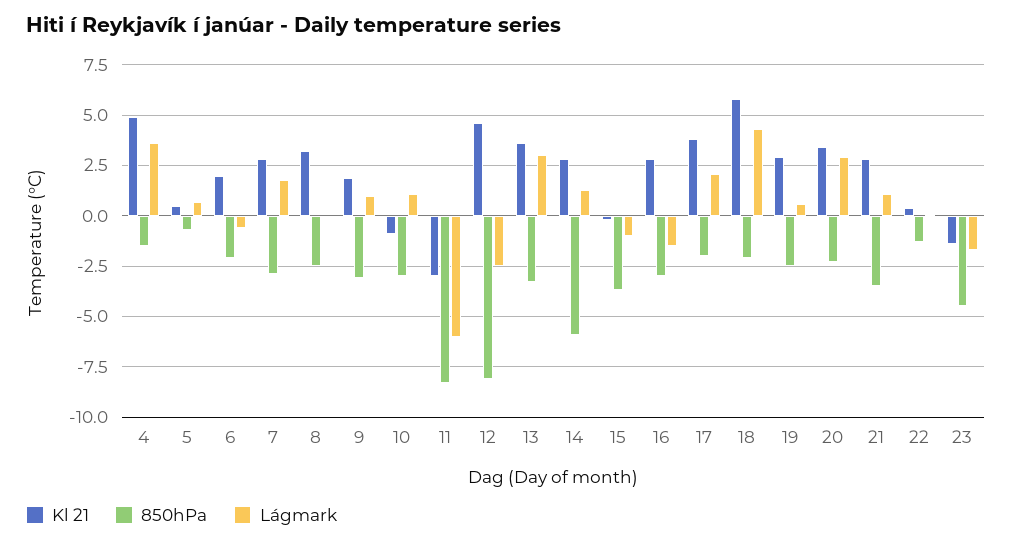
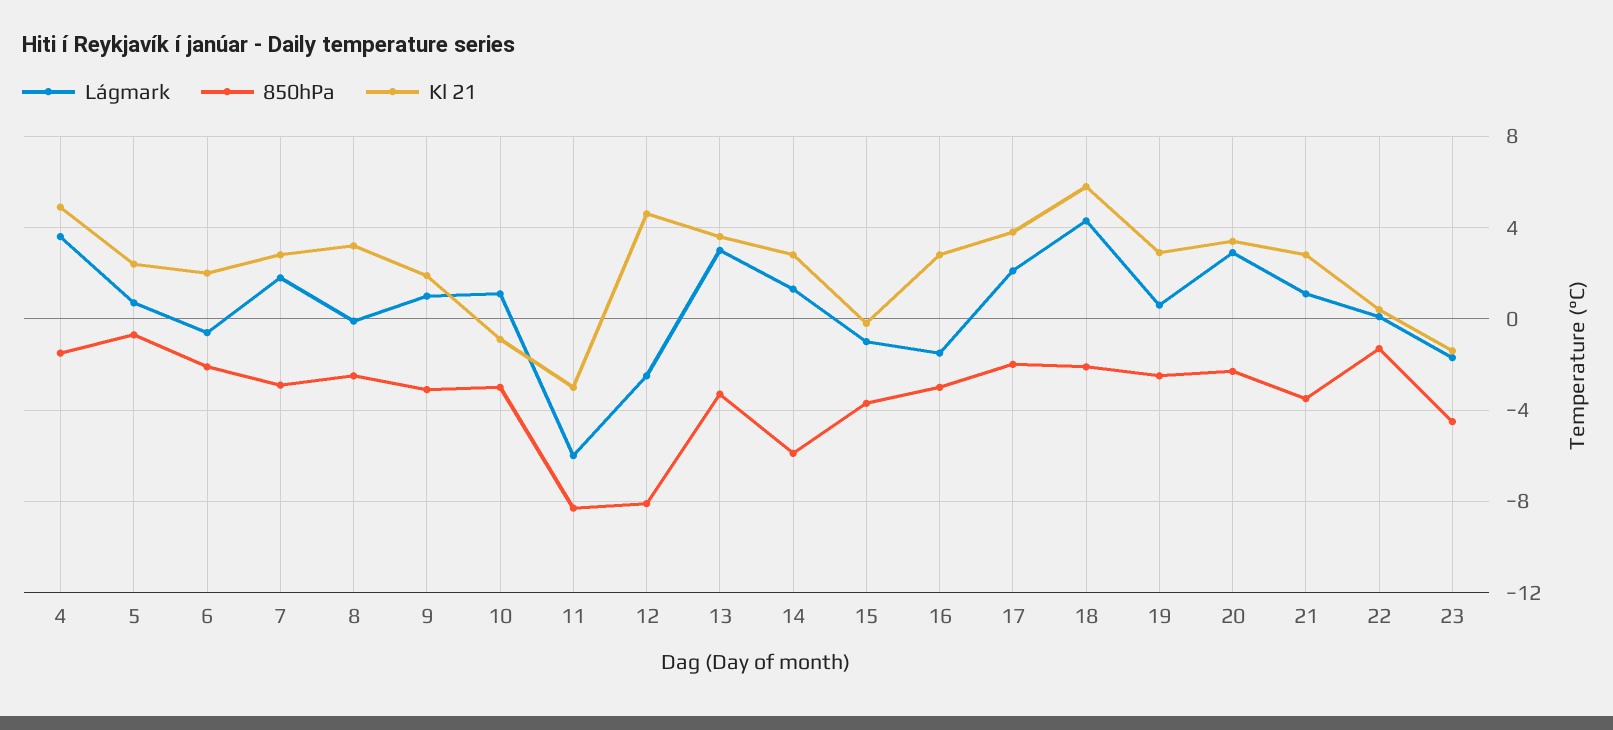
  {
    "Kl 21": {
      "4": 5,
-     "5": 0.5,
+     "5": 2.5,
      "6": 2,
      "7": 3,
      "8": 3,
      "9": 2,
      "10": -1,
      "11": -3,
      "12": 4.5,
      "13": 3.5,
      "14": 3,
      "15": 0,
      "16": 3,
      "17": 4,
      "18": 6,
      "19": 3,
      "20": 3.5,
      "21": 3,
      "22": 0.5,
      "23": -1.5
    },
    "850hPa": {
      "4": -1.5,
      "5": -0.5,
      "6": -2,
      "7": -3,
      "8": -2.5,
      "9": -3,
      "10": -3,
      "11": -8.5,
      "12": -8,
      "13": -3.5,
      "14": -6,
      "15": -3.5,
      "16": -3,
      "17": -2,
      "18": -2,
      "19": -2.5,
      "20": -2.5,
      "21": -3.5,
      "22": -1.5,
      "23": -4.5
    },
    "Lágmark": {
      "4": 3.5,
      "5": 0.5,
      "6": -0.5,
      "7": 2,
      "8": 0,
      "9": 1,
      "10": 1,
      "11": -6,
      "12": -2.5,
      "13": 3,
      "14": 1.5,
      "15": -1,
      "16": -1.5,
      "17": 2,
      "18": 4.5,
      "19": 0.5,
      "20": 3,
      "21": 1,
      "22": 0,
      "23": -1.5
    }
  }

